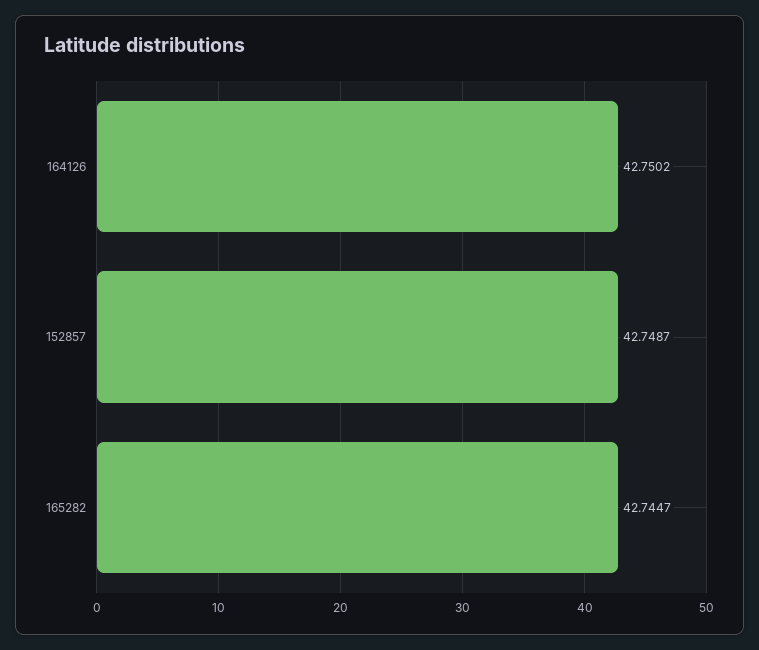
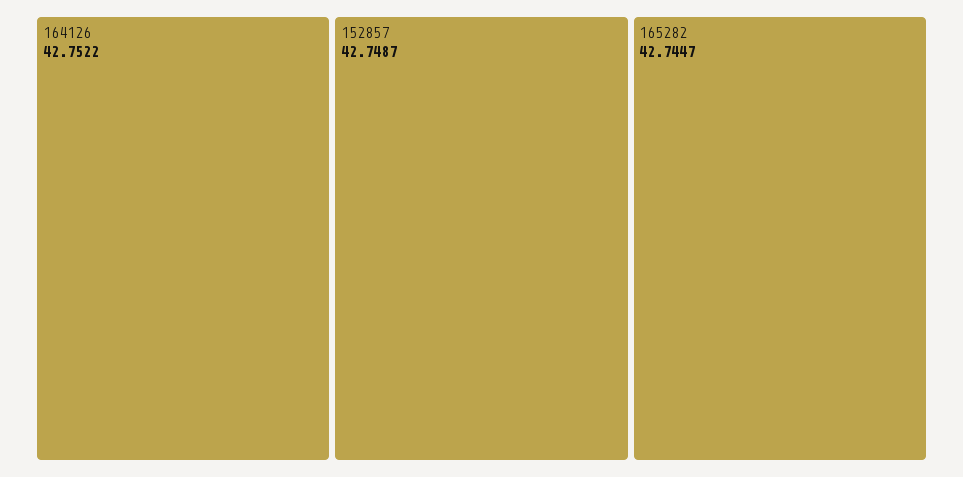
  {
-   "164126": 42.7502,
+   "164126": 42.7522,
    "152857": 42.7487,
    "165282": 42.7447
  }

